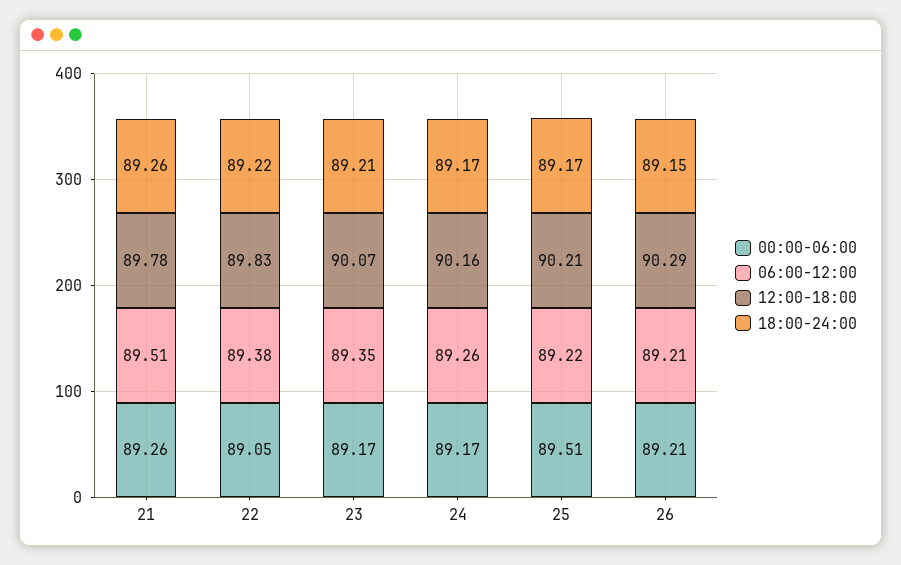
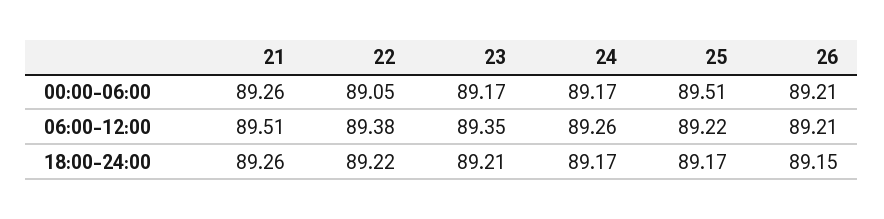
  {
    "00:00-06:00": {
      "21": 89.26,
      "22": 89.05,
      "23": 89.17,
      "24": 89.17,
      "25": 89.51,
      "26": 89.21
    },
    "06:00-12:00": {
      "21": 89.51,
      "22": 89.38,
      "23": 89.35,
      "24": 89.26,
      "25": 89.22,
      "26": 89.21
    },
-   "12:00-18:00": {
-     "21": 89.78,
-     "22": 89.83,
-     "23": 90.07,
-     "24": 90.16,
-     "25": 90.21,
-     "26": 90.29
-   },
    "18:00-24:00": {
      "21": 89.26,
      "22": 89.22,
      "23": 89.21,
      "24": 89.17,
      "25": 89.17,
      "26": 89.15
    }
  }

